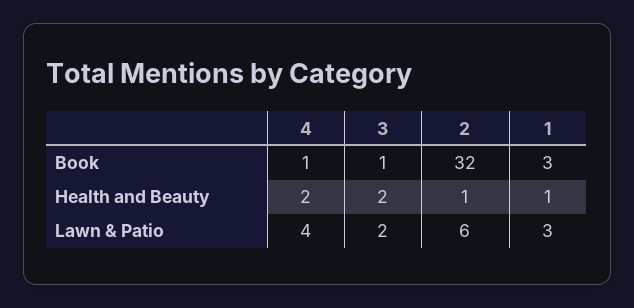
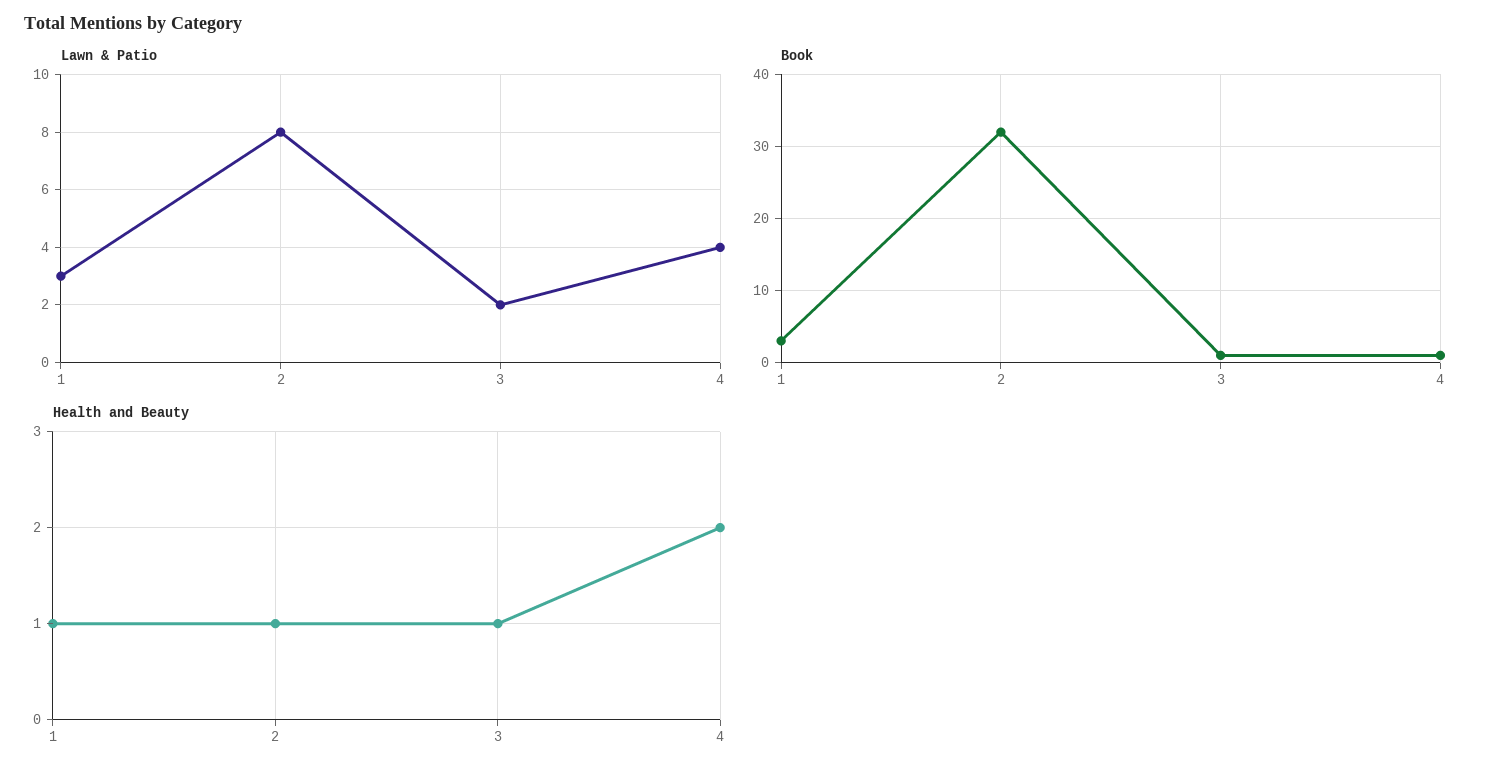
  {
    "Book": {
      "4": 1,
      "3": 1,
      "2": 32,
      "1": 3
    },
    "Health and Beauty": {
      "4": 2,
-     "3": 2,
+     "3": 1,
      "2": 1,
      "1": 1
    },
    "Lawn & Patio": {
      "4": 4,
      "3": 2,
-     "2": 6,
+     "2": 8,
      "1": 3
    }
  }

